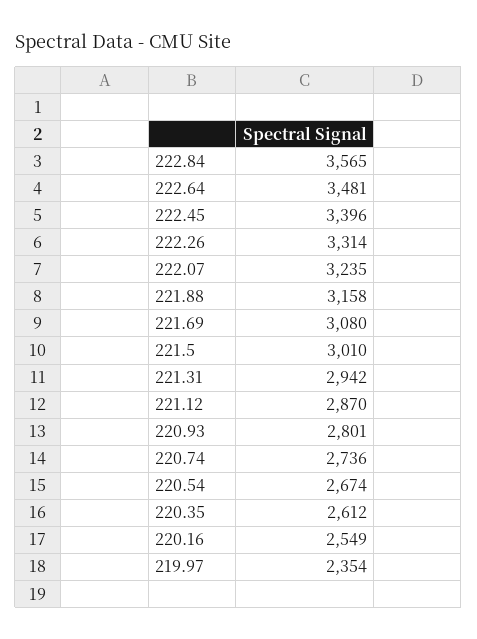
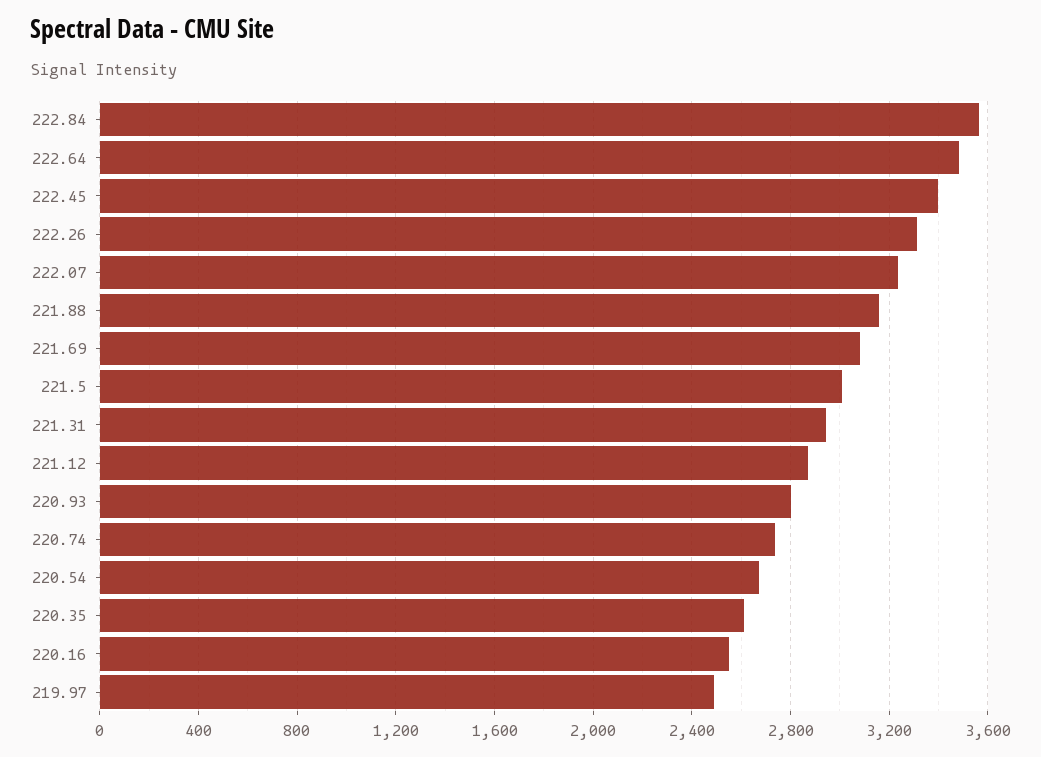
  {
    "222.84": 3565,
    "222.64": 3481,
    "222.45": 3396,
    "222.26": 3314,
    "222.07": 3235,
    "221.88": 3158,
    "221.69": 3080,
    "221.5": 3010,
    "221.31": 2942,
    "221.12": 2870,
    "220.93": 2801,
    "220.74": 2736,
    "220.54": 2674,
    "220.35": 2612,
    "220.16": 2549,
-   "219.97": 2354
+   "219.97": 2500
  }

